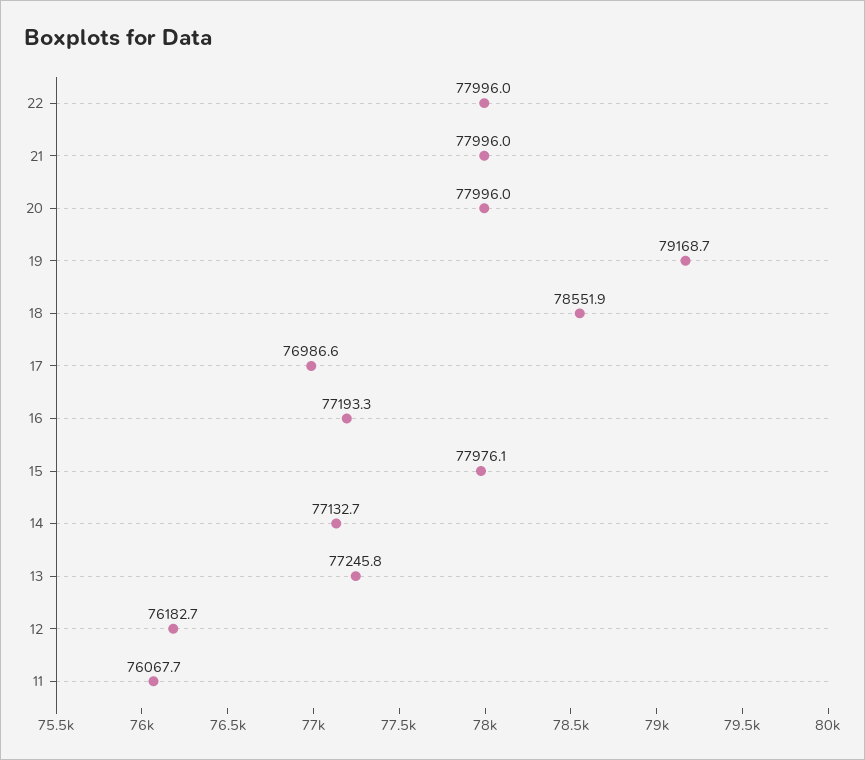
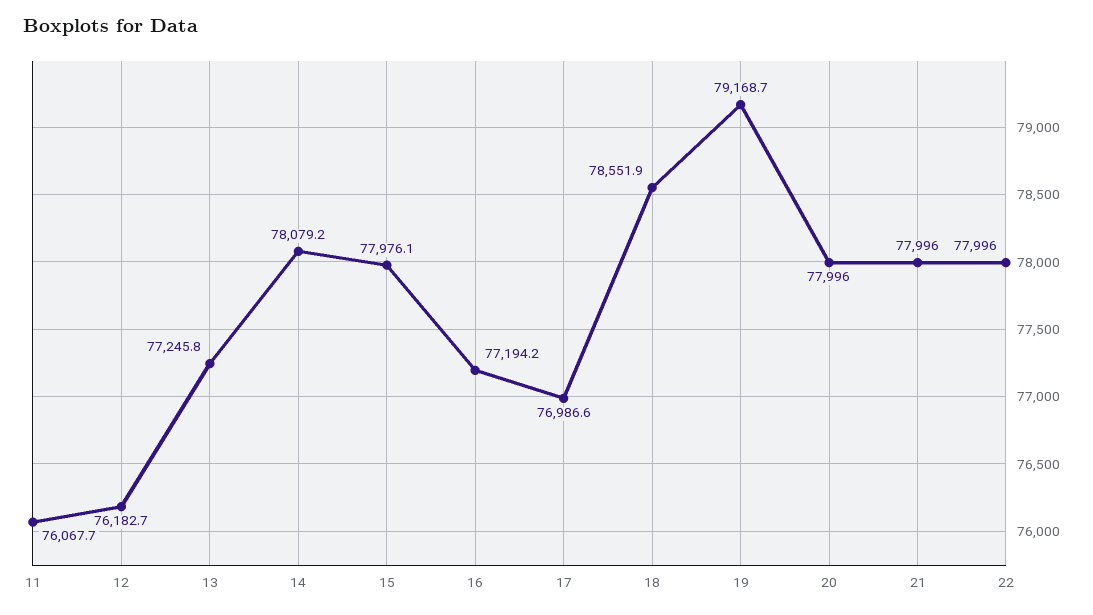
  {
    "22": 77996,
    "21": 77996,
    "20": 77996,
    "19": 79168.7,
    "18": 78551.9,
    "17": 76986.6,
-   "16": 77193.3,
+   "16": 77194.2,
    "15": 77976.1,
-   "14": 77132.7,
+   "14": 78079.2,
    "13": 77245.8,
    "12": 76182.7,
    "11": 76067.7
  }

